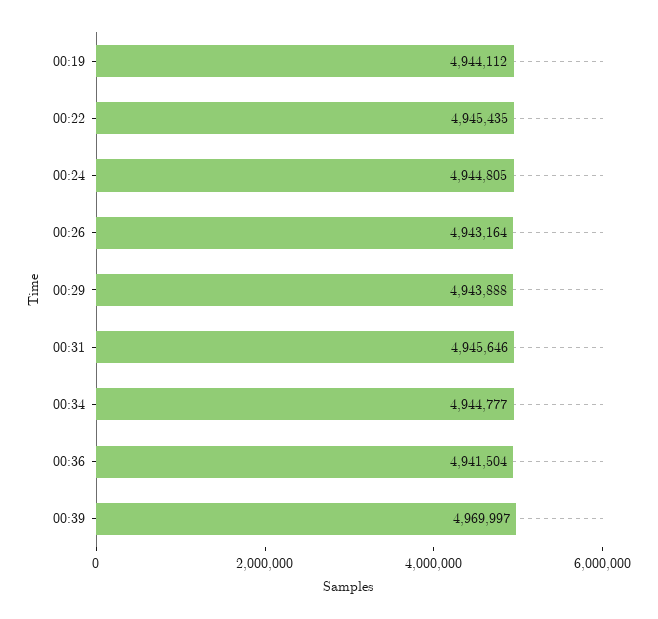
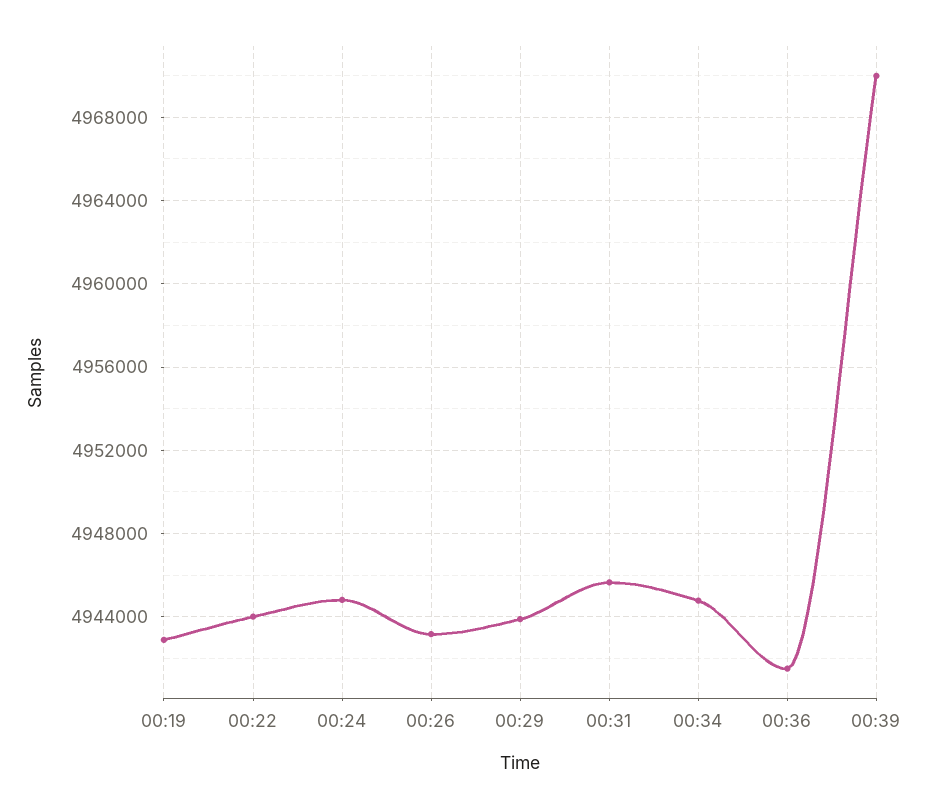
  {
-   "00:19": 4944112,
+   "00:19": 4943000,
-   "00:22": 4945435,
+   "00:22": 4944000,
    "00:24": 4944805,
    "00:26": 4943164,
    "00:29": 4943888,
    "00:31": 4945646,
    "00:34": 4944777,
    "00:36": 4941504,
    "00:39": 4969997
  }

